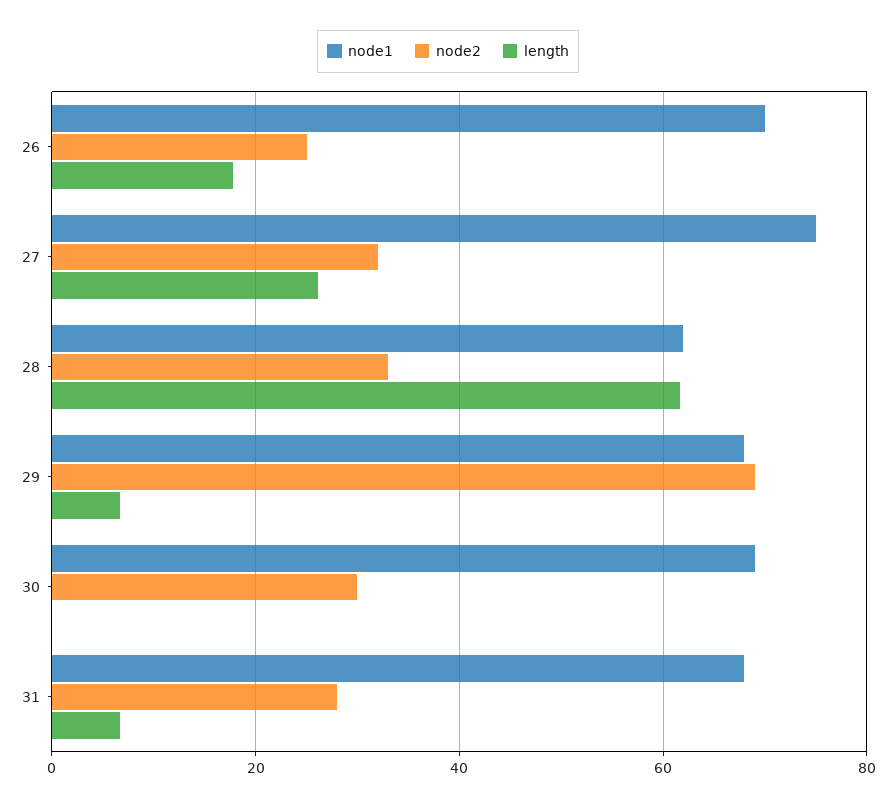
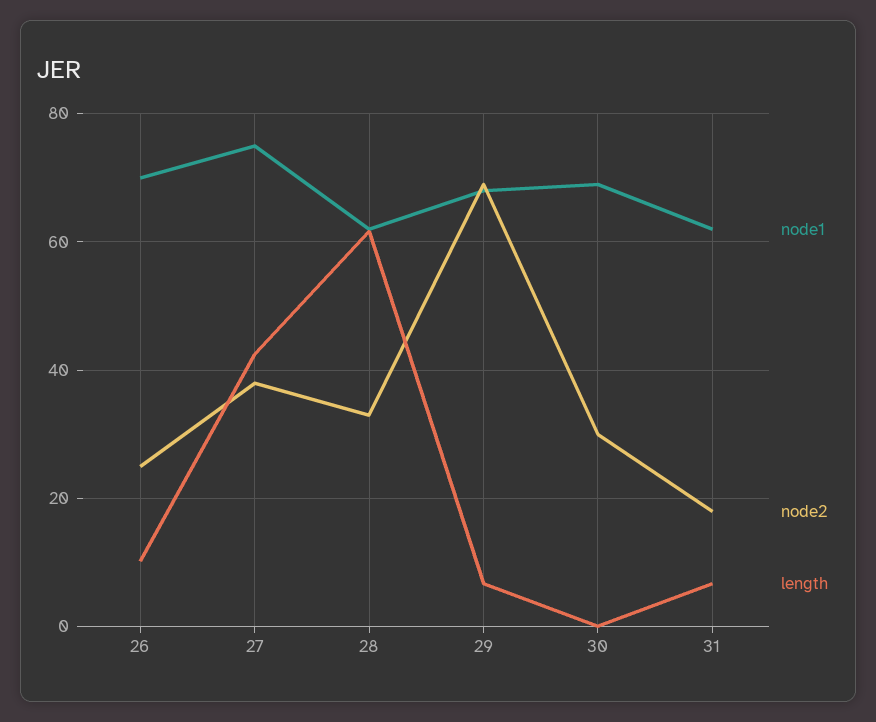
  {
    "node1": {
      "26": 70,
      "27": 76,
      "28": 62,
      "29": 68,
      "30": 70,
-     "31": 68
+     "31": 62
    },
    "node2": {
      "26": 26,
-     "27": 32,
+     "27": 38,
      "28": 34,
      "29": 70,
      "30": 30,
-     "31": 28
+     "31": 18
    },
    "length": {
-     "26": 18,
+     "26": 10,
-     "27": 26,
+     "27": 42,
      "28": 62,
      "29": 6,
      "30": 0,
      "31": 6
    }
  }

